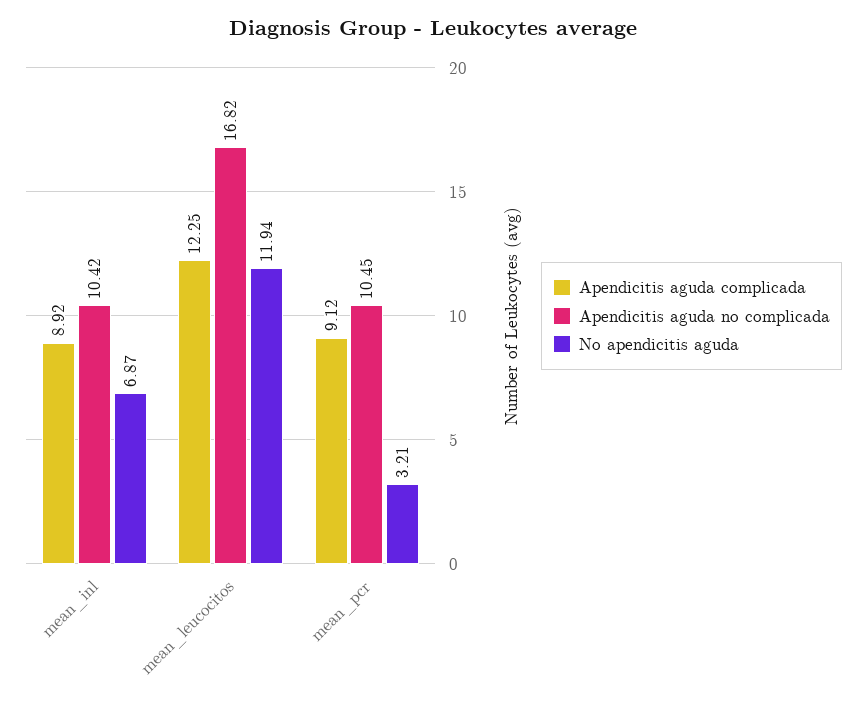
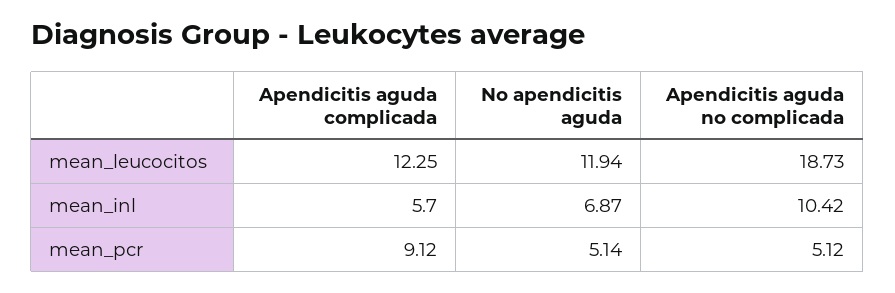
  {
    "Apendicitis aguda complicada": {
-     "mean_inl": 8.92,
+     "mean_inl": 5.7,
      "mean_leucocitos": 12.25,
      "mean_pcr": 9.12
    },
    "Apendicitis aguda no complicada": {
      "mean_inl": 10.42,
-     "mean_leucocitos": 16.82,
+     "mean_leucocitos": 18.73,
-     "mean_pcr": 10.45
+     "mean_pcr": 5.12
    },
    "No apendicitis aguda": {
      "mean_inl": 6.87,
      "mean_leucocitos": 11.94,
-     "mean_pcr": 3.21
+     "mean_pcr": 5.14
    }
  }

